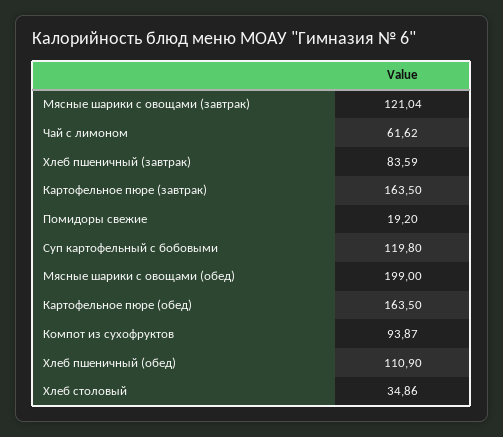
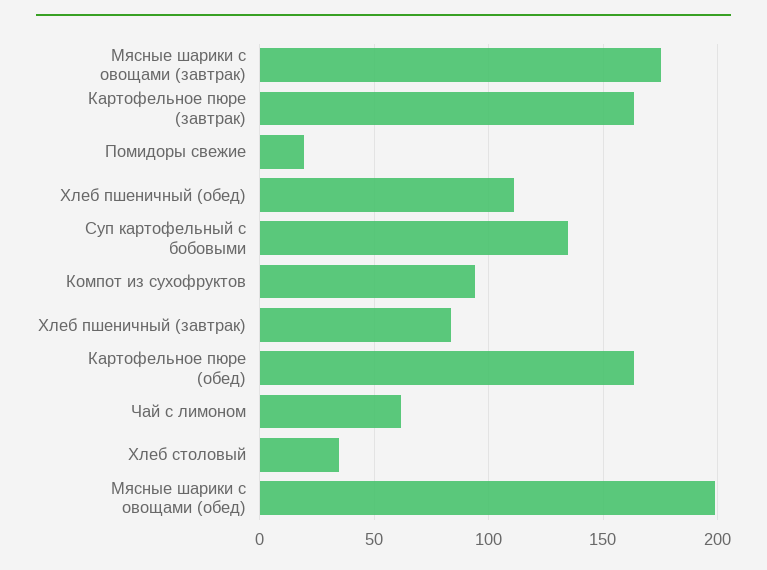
  {
-   "Мясные шарики с овощами (завтрак)": 121.04,
+   "Мясные шарики с овощами (завтрак)": 175,
    "Чай с лимоном": 61.62,
    "Хлеб пшеничный (завтрак)": 83.59,
    "Картофельное пюре (завтрак)": 163.5,
    "Помидоры свежие": 19.2,
-   "Суп картофельный с бобовыми": 119.8,
+   "Суп картофельный с бобовыми": 135,
    "Мясные шарики с овощами (обед)": 199,
    "Картофельное пюре (обед)": 163.5,
    "Компот из сухофруктов": 93.87,
    "Хлеб пшеничный (обед)": 110.9,
    "Хлеб столовый": 34.86
  }

